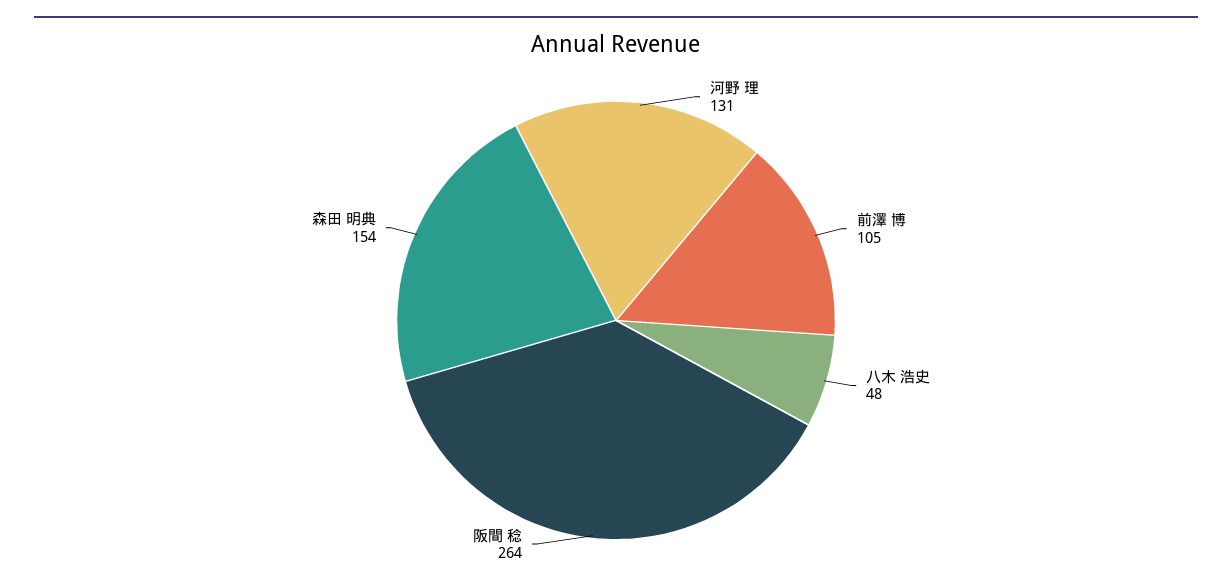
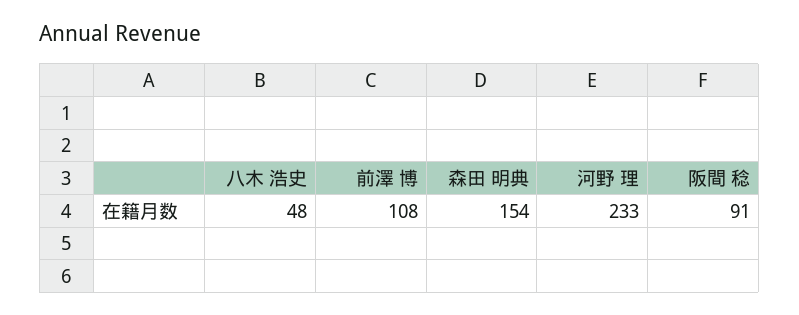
  {
-   "河野 理": 131,
+   "河野 理": 233,
-   "前澤 博": 105,
+   "前澤 博": 108,
    "八木 浩史": 48,
-   "阪間 稔": 264,
+   "阪間 稔": 91,
    "森田 明典": 154
  }

